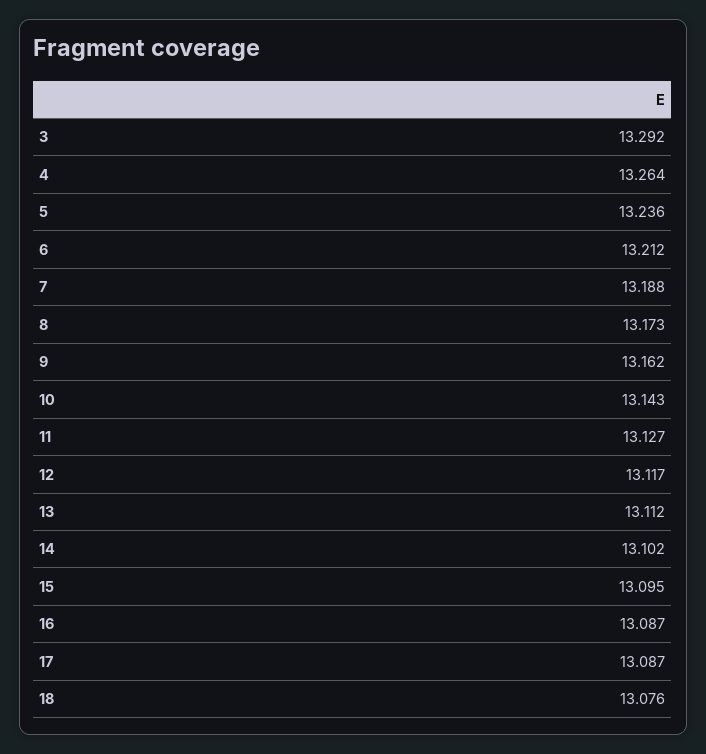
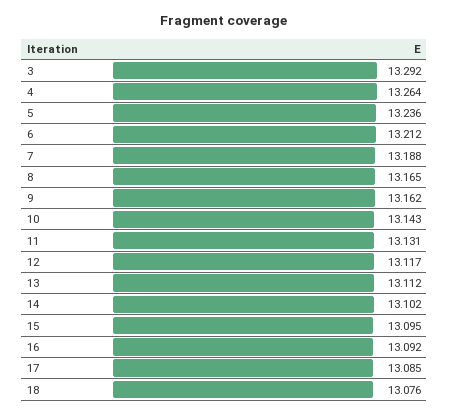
  {
    "3": 13.292,
    "4": 13.264,
    "5": 13.236,
    "6": 13.212,
    "7": 13.188,
-   "8": 13.173,
+   "8": 13.165,
    "9": 13.162,
    "10": 13.143,
-   "11": 13.127,
+   "11": 13.131,
    "12": 13.117,
    "13": 13.112,
    "14": 13.102,
    "15": 13.095,
-   "16": 13.087,
+   "16": 13.092,
-   "17": 13.087,
+   "17": 13.085,
    "18": 13.076
  }

